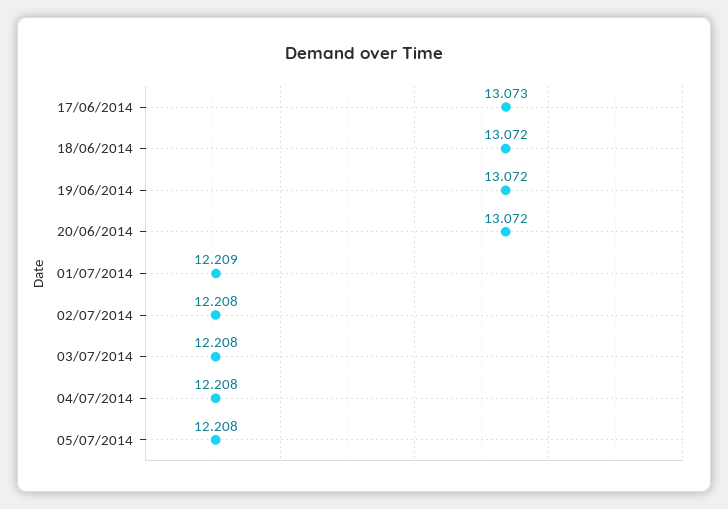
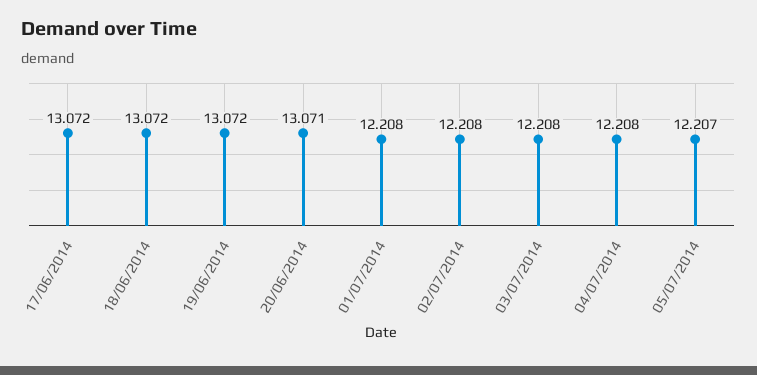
  {
-   "17/06/2014": 13.073,
+   "17/06/2014": 13.072,
    "18/06/2014": 13.072,
    "19/06/2014": 13.072,
-   "20/06/2014": 13.072,
+   "20/06/2014": 13.071,
-   "01/07/2014": 12.209,
+   "01/07/2014": 12.208,
    "02/07/2014": 12.208,
    "03/07/2014": 12.208,
    "04/07/2014": 12.208,
-   "05/07/2014": 12.208
+   "05/07/2014": 12.207
  }

